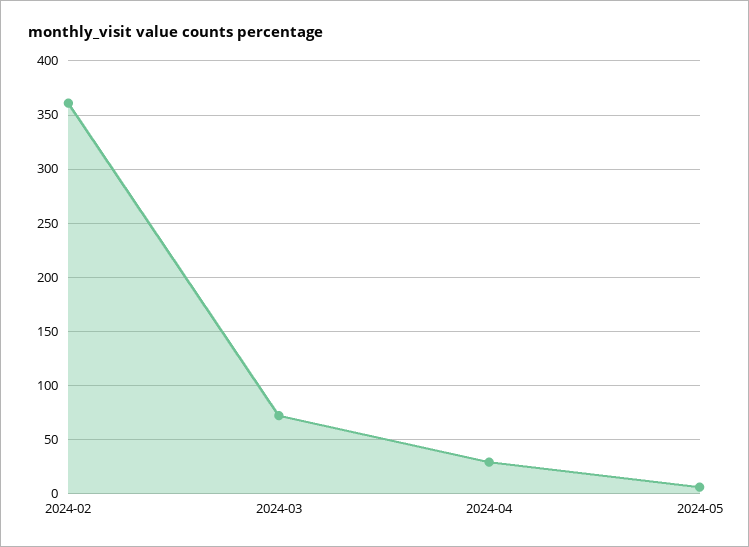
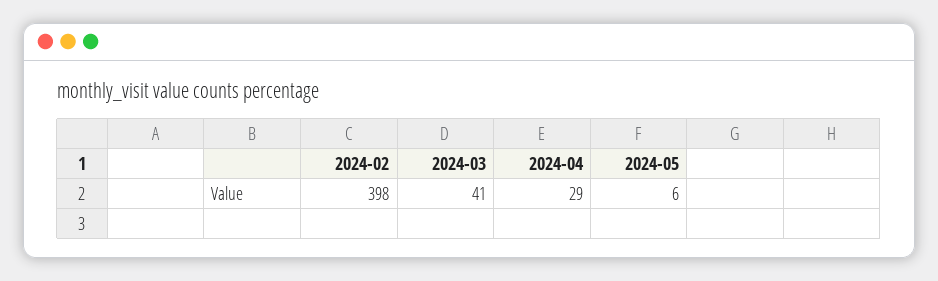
  {
-   "2024-02": 360,
+   "2024-02": 398,
-   "2024-03": 70,
+   "2024-03": 41,
    "2024-04": 29,
    "2024-05": 6
  }

